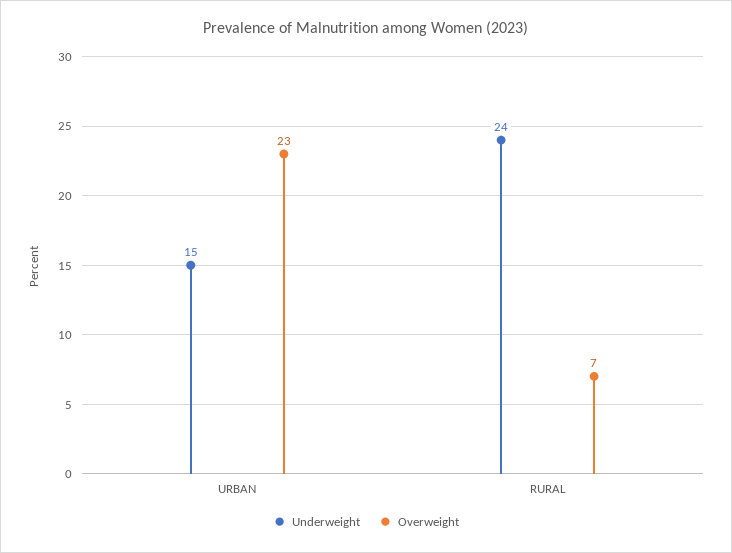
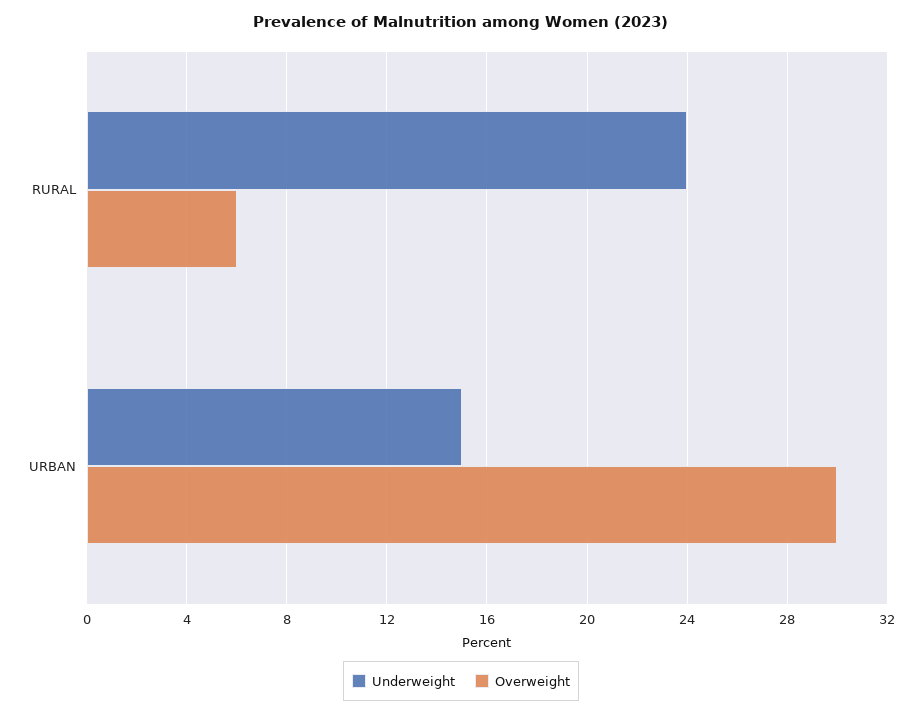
  {
    "Underweight": {
      "URBAN": 15,
      "RURAL": 24
    },
    "Overweight": {
-     "URBAN": 23,
+     "URBAN": 30,
-     "RURAL": 7
+     "RURAL": 6
    }
  }

